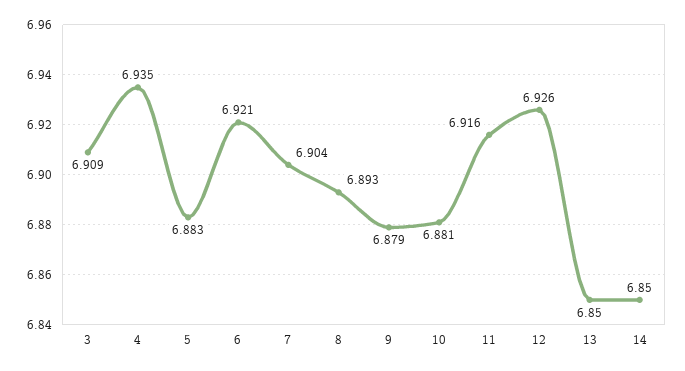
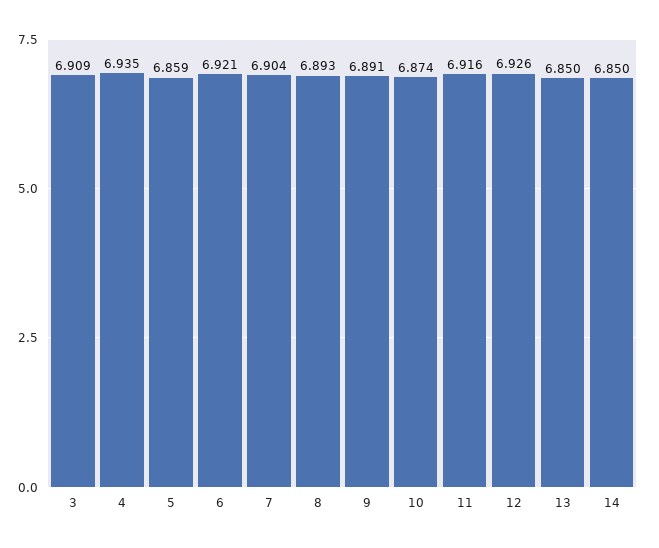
  {
    "3": 6.909,
    "4": 6.935,
-   "5": 6.883,
+   "5": 6.859,
    "6": 6.921,
    "7": 6.904,
    "8": 6.893,
-   "9": 6.879,
+   "9": 6.891,
-   "10": 6.881,
+   "10": 6.874,
    "11": 6.916,
    "12": 6.926,
    "13": 6.85,
    "14": 6.85
  }

